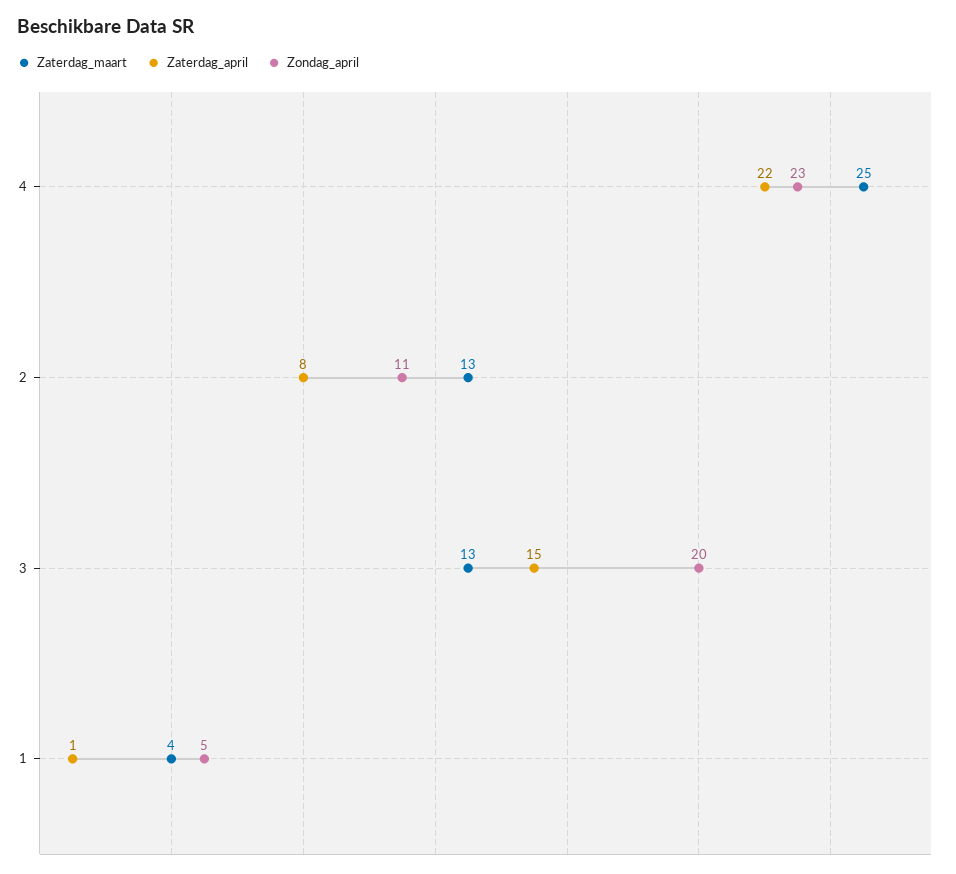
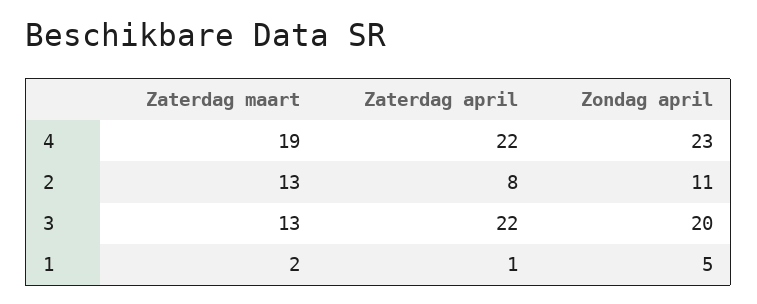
  {
    "Zaterdag_maart": {
-     "4": 25,
+     "4": 19,
      "2": 13,
      "3": 13,
-     "1": 4
+     "1": 2
    },
    "Zaterdag_april": {
      "4": 22,
      "2": 8,
-     "3": 15,
+     "3": 22,
      "1": 1
    },
    "Zondag_april": {
      "4": 23,
      "2": 11,
      "3": 20,
      "1": 5
    }
  }

